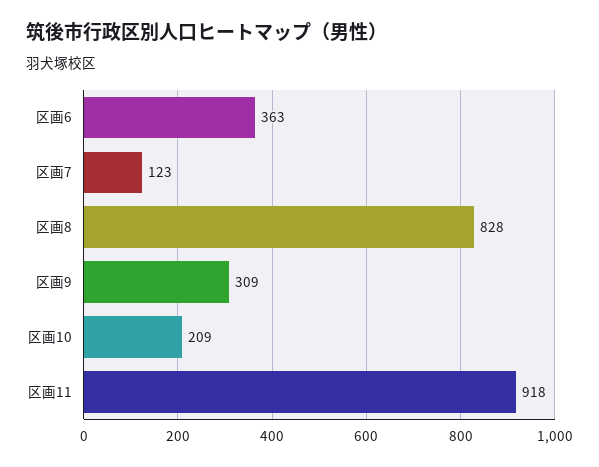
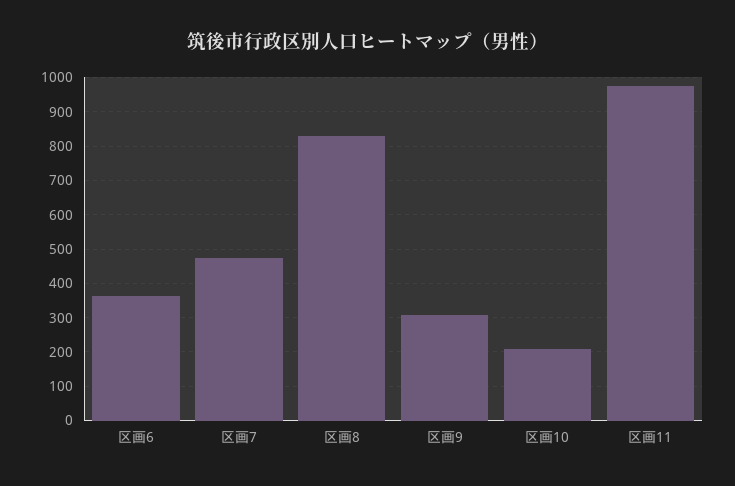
  {
    "区画6": 363,
-   "区画7": 123,
+   "区画7": 480,
    "区画8": 828,
    "区画9": 309,
    "区画10": 209,
-   "区画11": 918
+   "区画11": 980
  }

